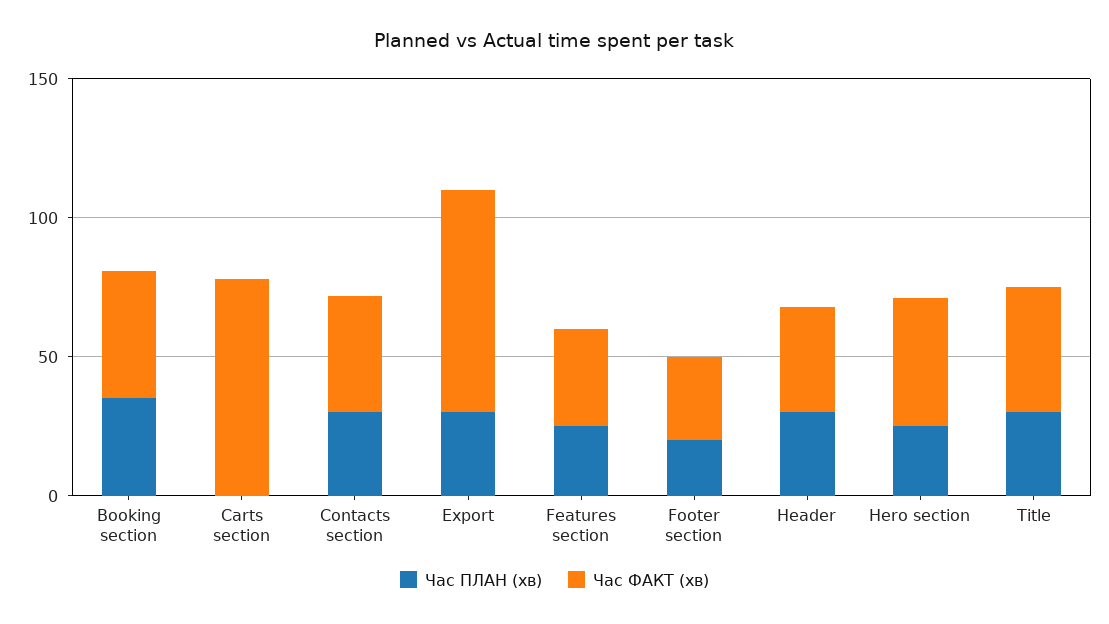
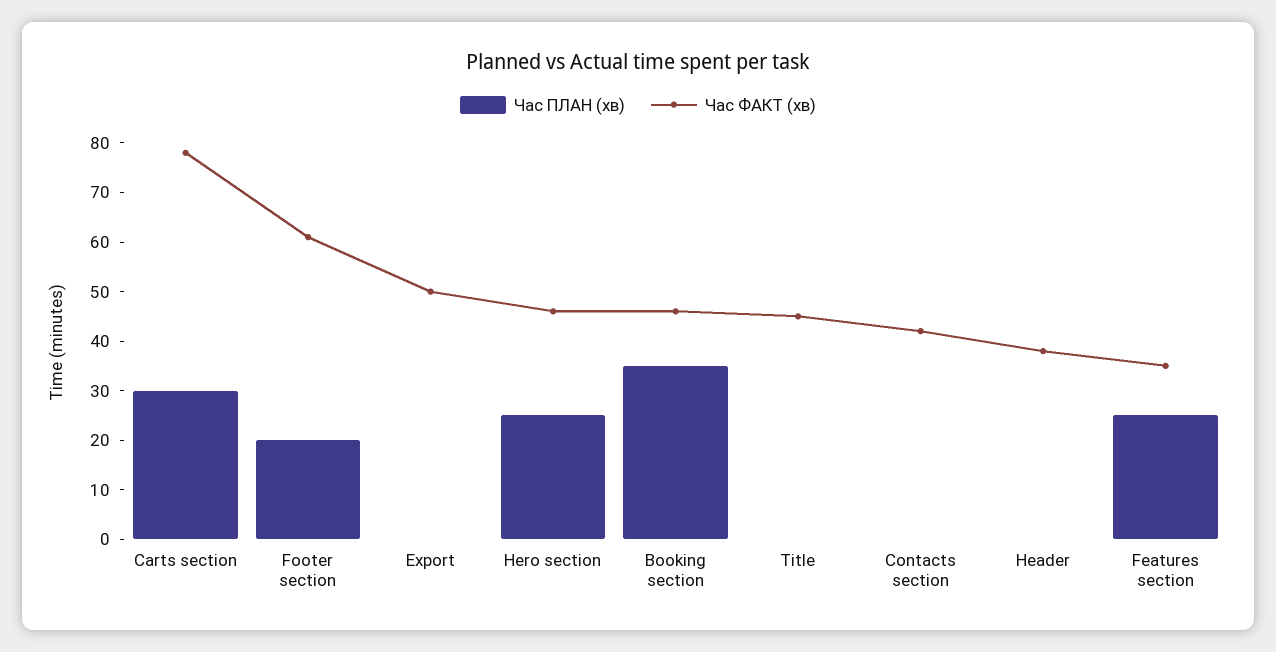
  {
    "Час ПЛАН (хв)": {
      "Booking section": 35,
-     "Carts section": 0,
+     "Carts section": 30,
-     "Contacts section": 30,
+     "Contacts section": 0,
-     "Export": 30,
+     "Export": 0,
      "Features section": 25,
      "Footer section": 20,
-     "Header": 30,
+     "Header": 0,
      "Hero section": 25,
-     "Title": 30
+     "Title": 0
    },
    "Час ФАКТ (хв)": {
      "Booking section": 45,
      "Carts section": 80,
      "Contacts section": 40,
-     "Export": 80,
+     "Export": 50,
      "Features section": 35,
-     "Footer section": 30,
+     "Footer section": 60,
      "Header": 40,
      "Hero section": 45,
      "Title": 45
    }
  }

